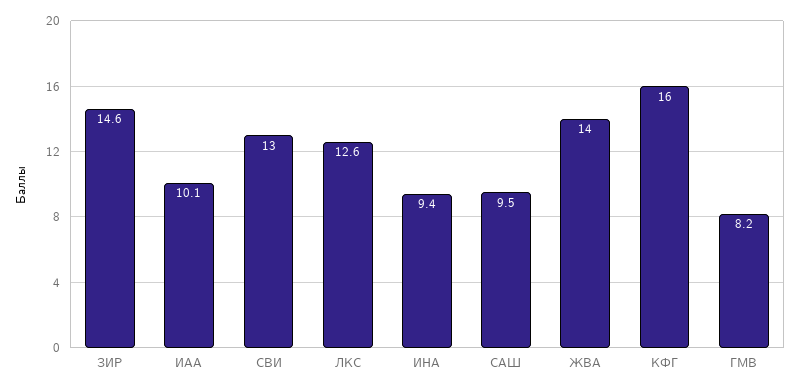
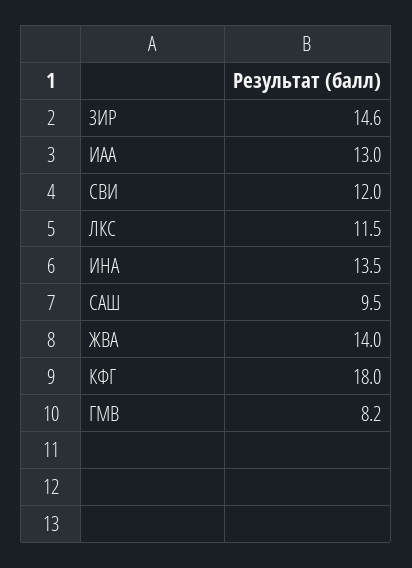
  {
    "ЗИР": 14.6,
-   "ИАА": 10.1,
+   "ИАА": 13,
-   "СВИ": 13,
+   "СВИ": 12,
-   "ЛКС": 12.6,
+   "ЛКС": 11.5,
-   "ИНА": 9.4,
+   "ИНА": 13.5,
    "САШ": 9.5,
    "ЖВА": 14,
-   "КФГ": 16,
+   "КФГ": 18,
    "ГМВ": 8.2
  }

